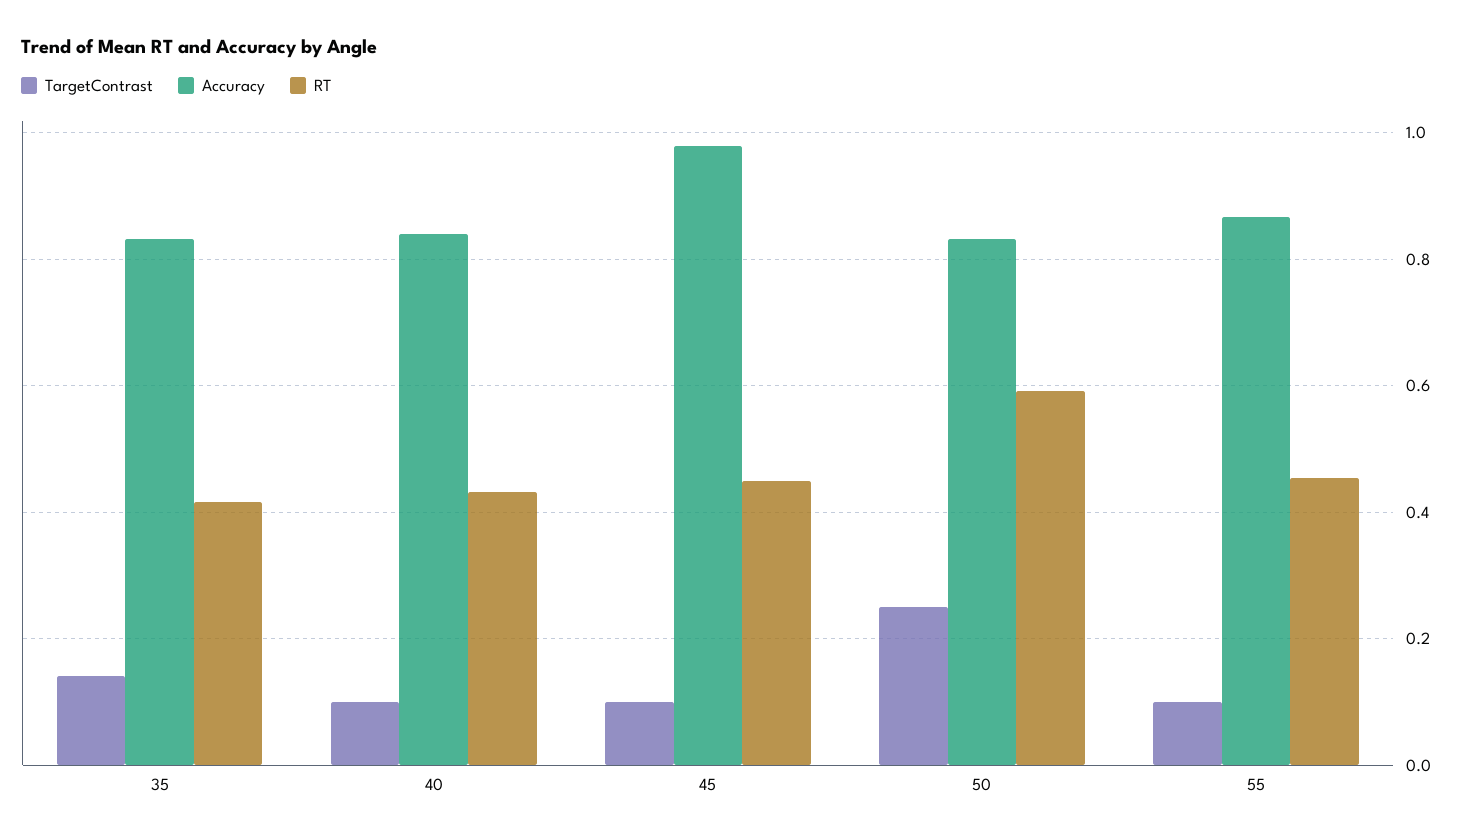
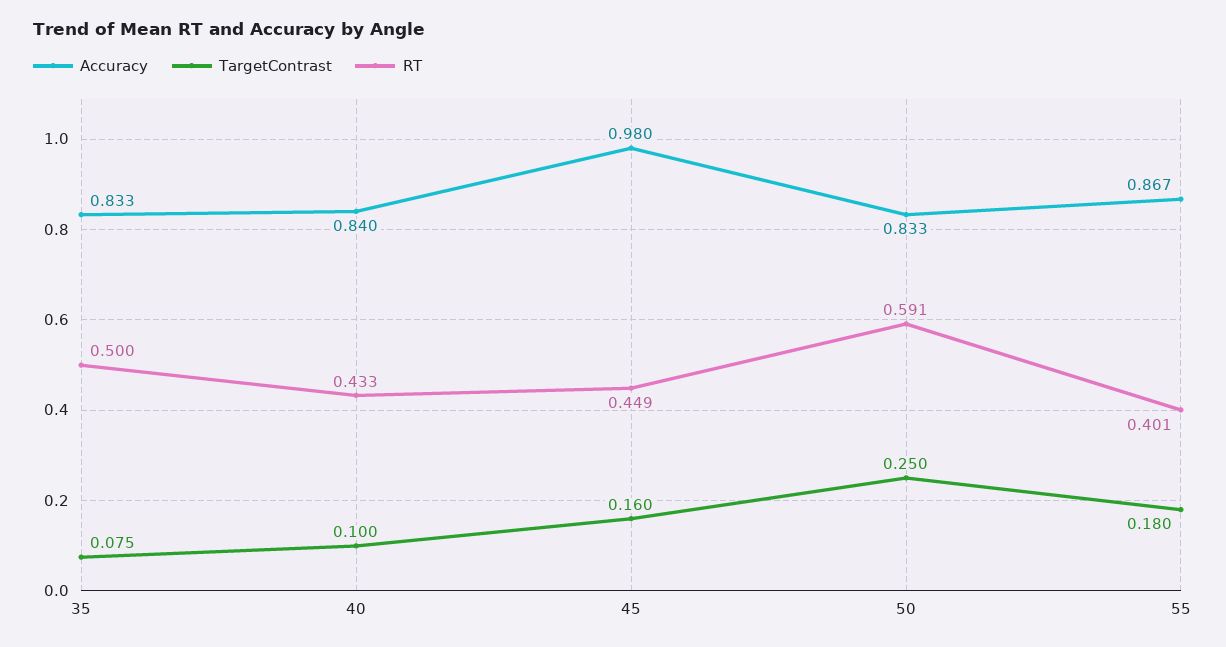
  {
    "TargetContrast": {
-     "35": 0.14,
+     "35": 0.075,
      "40": 0.1,
-     "45": 0.1,
+     "45": 0.16,
      "50": 0.25,
-     "55": 0.1
+     "55": 0.18
    },
    "Accuracy": {
      "35": 0.833,
      "40": 0.84,
      "45": 0.98,
      "50": 0.833,
      "55": 0.867
    },
    "RT": {
-     "35": 0.42,
+     "35": 0.5,
      "40": 0.433,
      "45": 0.449,
      "50": 0.591,
-     "55": 0.46
+     "55": 0.401
    }
  }

